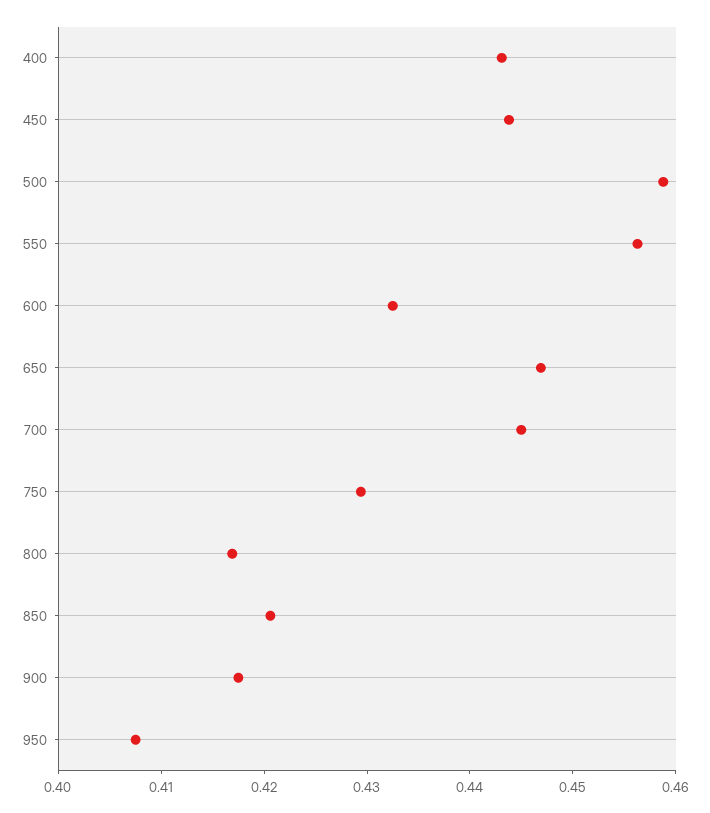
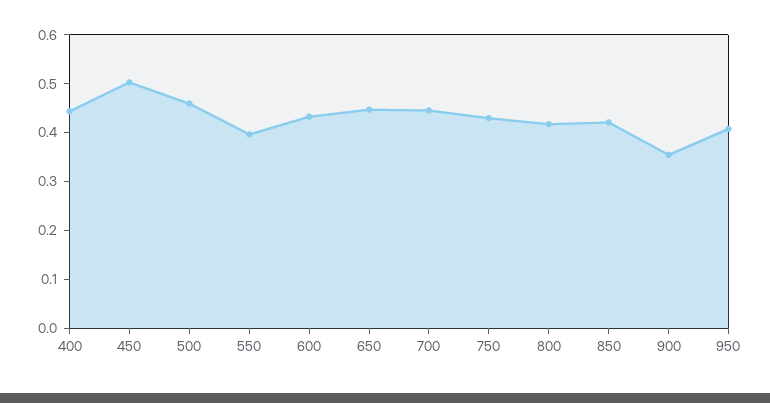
  {
    "400": 0.444,
-   "450": 0.444,
+   "450": 0.5,
    "500": 0.458,
-   "550": 0.456,
+   "550": 0.4,
    "600": 0.432,
    "650": 0.446,
    "700": 0.446,
    "750": 0.43,
    "800": 0.416,
    "850": 0.42,
-   "900": 0.418,
+   "900": 0.36,
    "950": 0.408
  }

